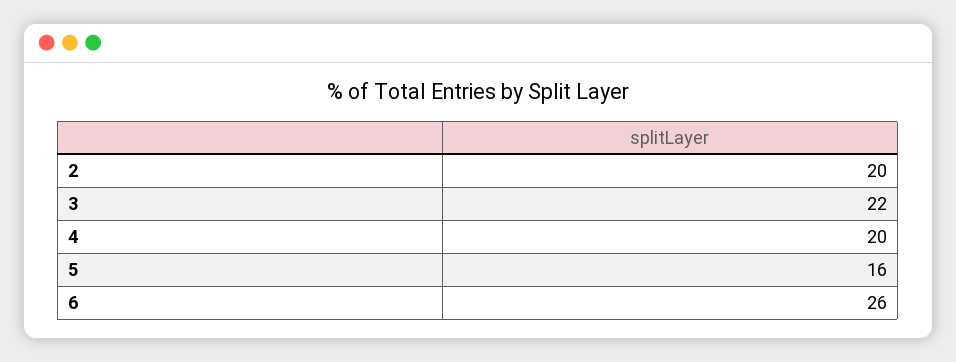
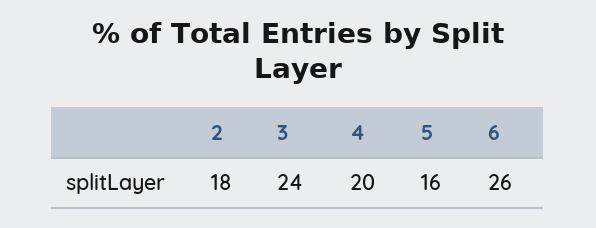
  {
-   "2": 20,
+   "2": 18,
-   "3": 22,
+   "3": 24,
    "4": 20,
    "5": 16,
    "6": 26
  }

